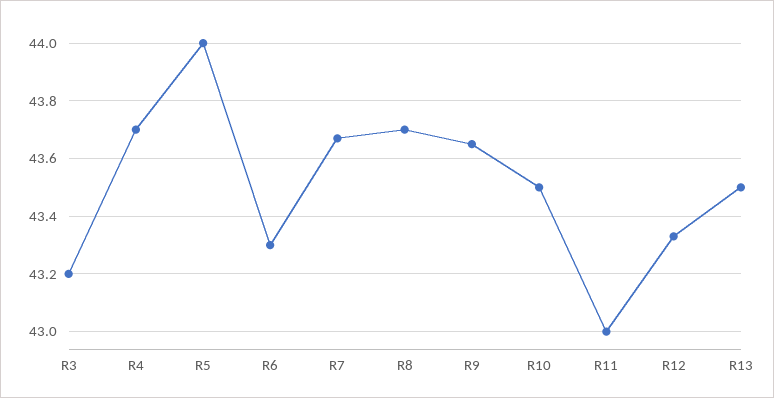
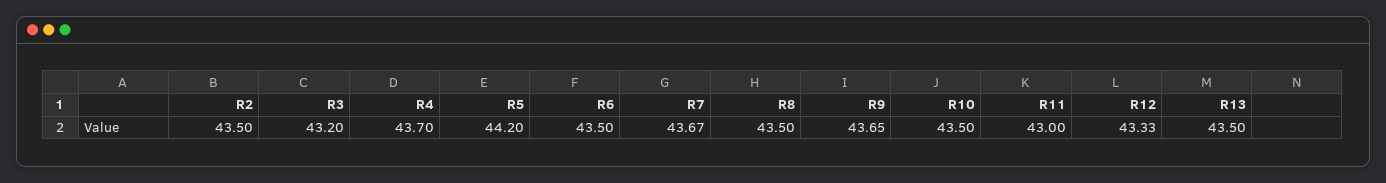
  {
    "R3": 43.2,
    "R4": 43.7,
-   "R5": 44,
+   "R5": 44.2,
-   "R6": 43.3,
+   "R6": 43.5,
    "R7": 43.67,
-   "R8": 43.7,
+   "R8": 43.5,
    "R9": 43.65,
    "R10": 43.5,
    "R11": 43,
    "R12": 43.33,
-   "R13": 43.5
+   "R13": 43.5,
+   "R2": 43.5
  }

